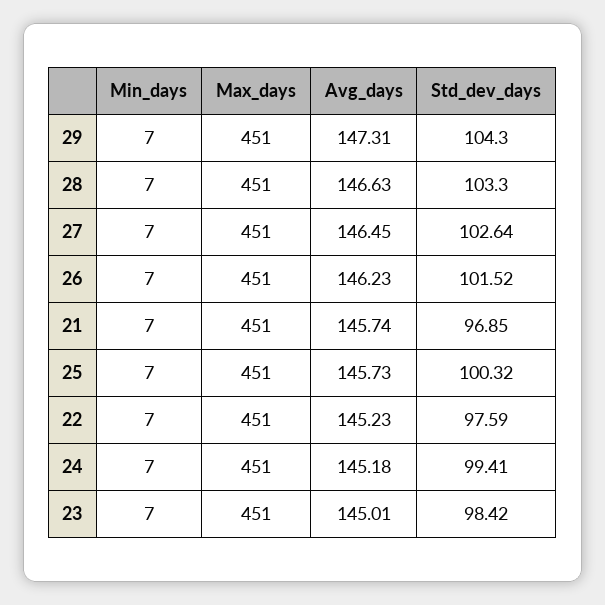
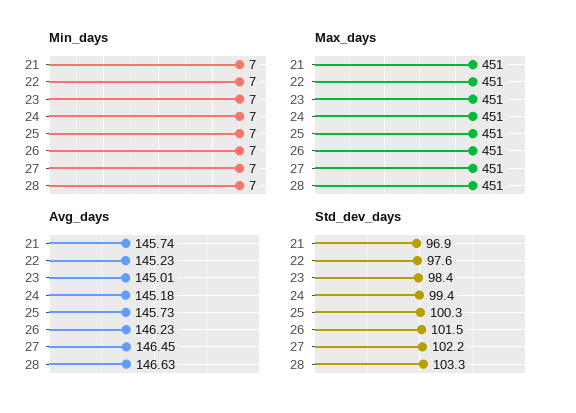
  {
    "Min_days": {
-     "29": 7,
      "28": 7,
      "27": 7,
      "26": 7,
      "21": 7,
      "25": 7,
      "22": 7,
      "24": 7,
      "23": 7
    },
    "Max_days": {
-     "29": 451,
      "28": 451,
      "27": 451,
      "26": 451,
      "21": 451,
      "25": 451,
      "22": 451,
      "24": 451,
      "23": 451
    },
    "Avg_days": {
-     "29": 147.31,
      "28": 146.63,
      "27": 146.45,
      "26": 146.23,
      "21": 145.74,
      "25": 145.73,
      "22": 145.23,
      "24": 145.18,
      "23": 145.01
    },
    "Std_dev_days": {
-     "29": 104.3,
      "28": 103.3,
-     "27": 102.64,
+     "27": 102.2,
      "26": 101.52,
      "21": 96.85,
      "25": 100.32,
      "22": 97.59,
      "24": 99.41,
      "23": 98.42
    }
  }

